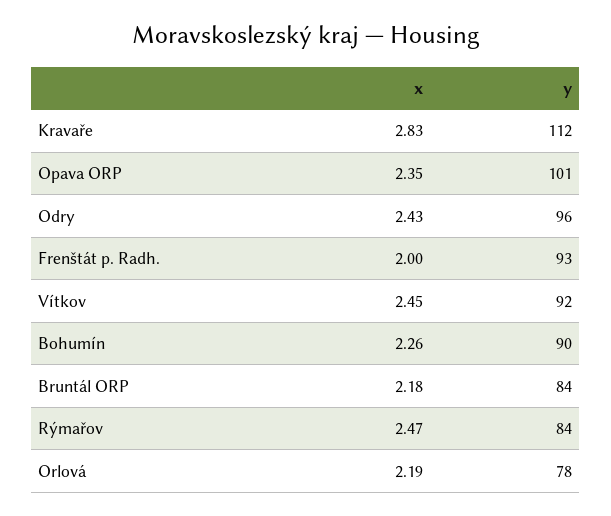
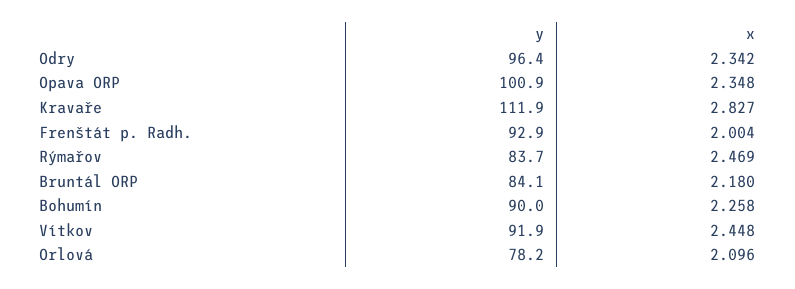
  {
    "x": {
      "Kravaře": 2.827,
      "Opava ORP": 2.348,
-     "Odry": 2.43,
+     "Odry": 2.342,
      "Frenštát p. Radh.": 2.004,
      "Vítkov": 2.448,
      "Bohumín": 2.258,
      "Bruntál ORP": 2.18,
      "Rýmařov": 2.469,
-     "Orlová": 2.19
+     "Orlová": 2.096
    },
    "y": {
      "Kravaře": 111.9,
      "Opava ORP": 100.9,
      "Odry": 96.4,
      "Frenštát p. Radh.": 92.9,
      "Vítkov": 91.9,
      "Bohumín": 90,
      "Bruntál ORP": 84.1,
      "Rýmařov": 83.7,
      "Orlová": 78.2
    }
  }

